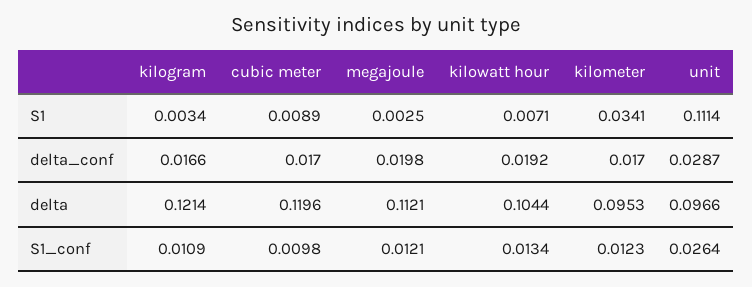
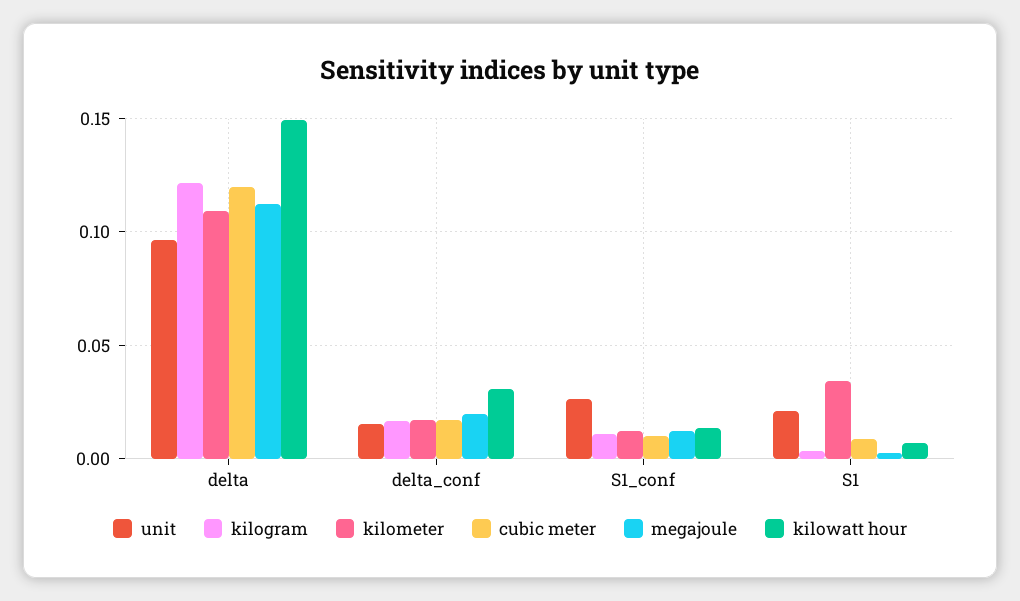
  {
    "kilogram": {
      "S1": 0.0034,
      "delta_conf": 0.0166,
      "delta": 0.1214,
      "S1_conf": 0.0109
    },
    "cubic meter": {
      "S1": 0.0089,
      "delta_conf": 0.017,
      "delta": 0.1196,
      "S1_conf": 0.0098
    },
    "megajoule": {
      "S1": 0.0025,
      "delta_conf": 0.0198,
      "delta": 0.1121,
      "S1_conf": 0.0121
    },
    "kilowatt hour": {
      "S1": 0.0071,
-     "delta_conf": 0.0192,
+     "delta_conf": 0.03,
-     "delta": 0.1044,
+     "delta": 0.15,
      "S1_conf": 0.0134
    },
    "kilometer": {
      "S1": 0.0341,
      "delta_conf": 0.017,
-     "delta": 0.0953,
+     "delta": 0.11,
      "S1_conf": 0.0123
    },
    "unit": {
-     "S1": 0.1114,
+     "S1": 0.02,
-     "delta_conf": 0.0287,
+     "delta_conf": 0.015,
      "delta": 0.0966,
      "S1_conf": 0.0264
    }
  }

